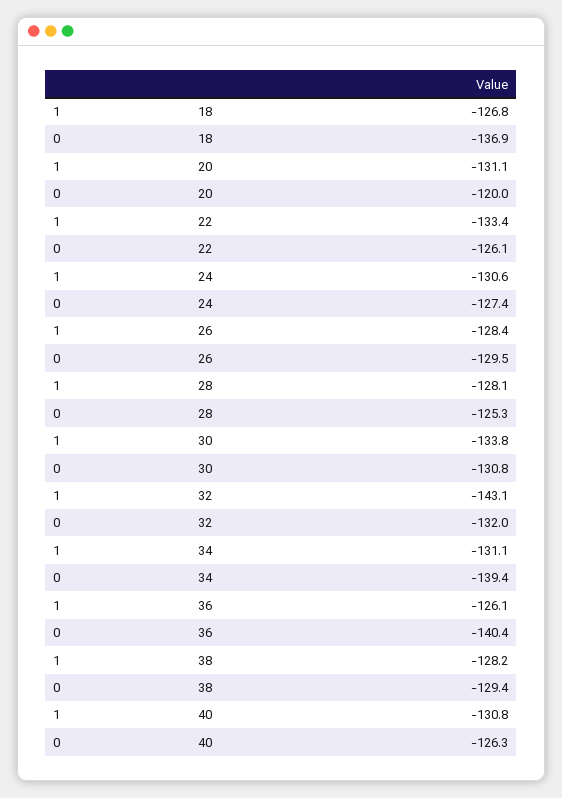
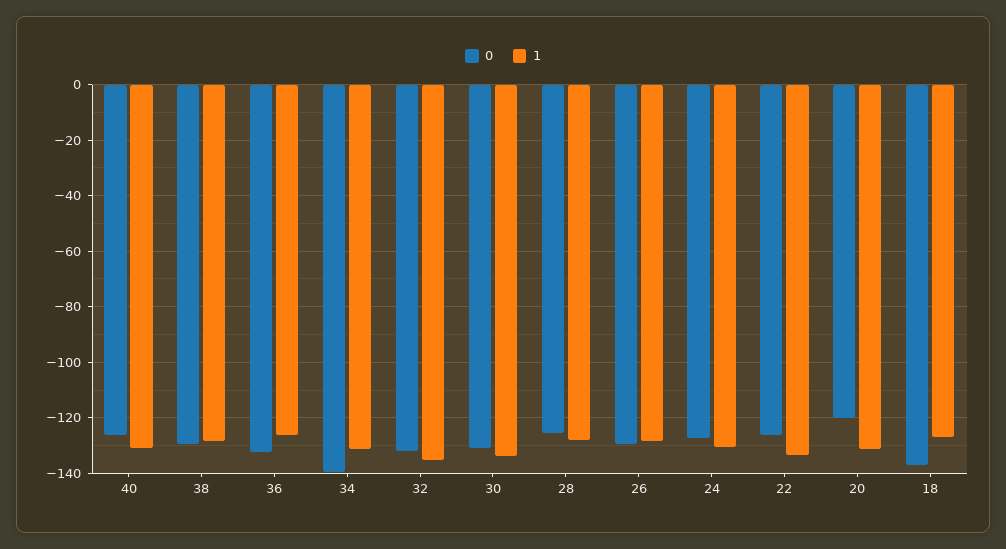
  {
    "1": {
      "18": -126.8,
      "20": -131.1,
      "22": -133.4,
      "24": -130.6,
      "26": -128.4,
      "28": -128.1,
      "30": -133.8,
-     "32": -143.1,
+     "32": -135,
      "34": -131.1,
      "36": -126.1,
      "38": -128.2,
      "40": -130.8
    },
    "0": {
      "18": -136.9,
      "20": -120,
      "22": -126.1,
      "24": -127.4,
      "26": -129.5,
      "28": -125.3,
      "30": -130.8,
      "32": -132,
      "34": -139.4,
-     "36": -140.4,
+     "36": -132.5,
      "38": -129.4,
      "40": -126.3
    }
  }

